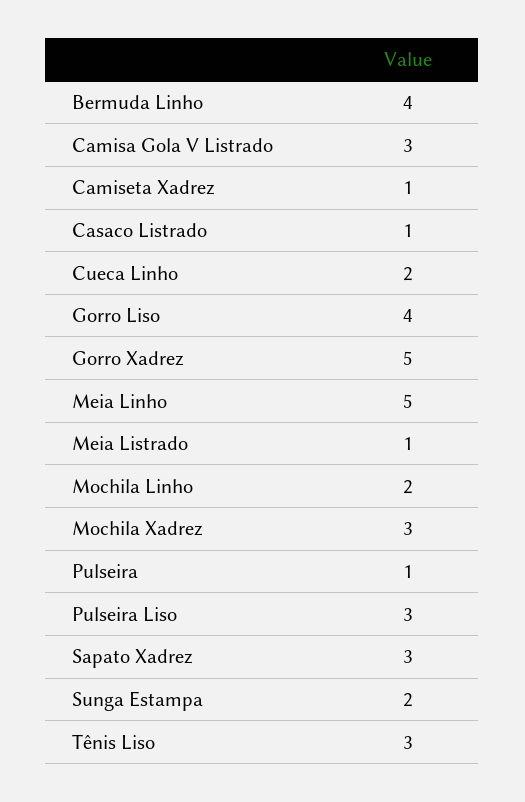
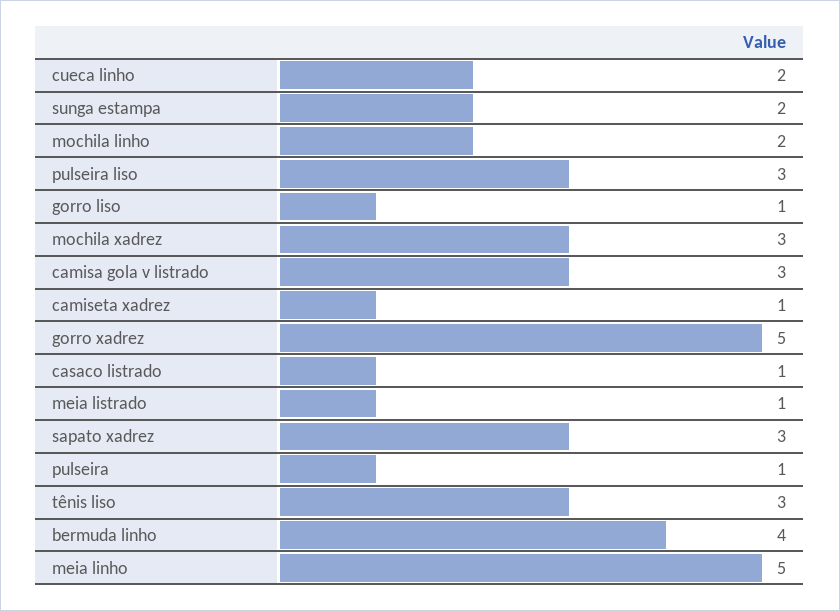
  {
    "Bermuda Linho": 4,
    "Camisa Gola V Listrado": 3,
    "Camiseta Xadrez": 1,
    "Casaco Listrado": 1,
    "Cueca Linho": 2,
-   "Gorro Liso": 4,
+   "Gorro Liso": 1,
    "Gorro Xadrez": 5,
    "Meia Linho": 5,
    "Meia Listrado": 1,
    "Mochila Linho": 2,
    "Mochila Xadrez": 3,
    "Pulseira": 1,
    "Pulseira Liso": 3,
    "Sapato Xadrez": 3,
    "Sunga Estampa": 2,
    "Tênis Liso": 3
  }

